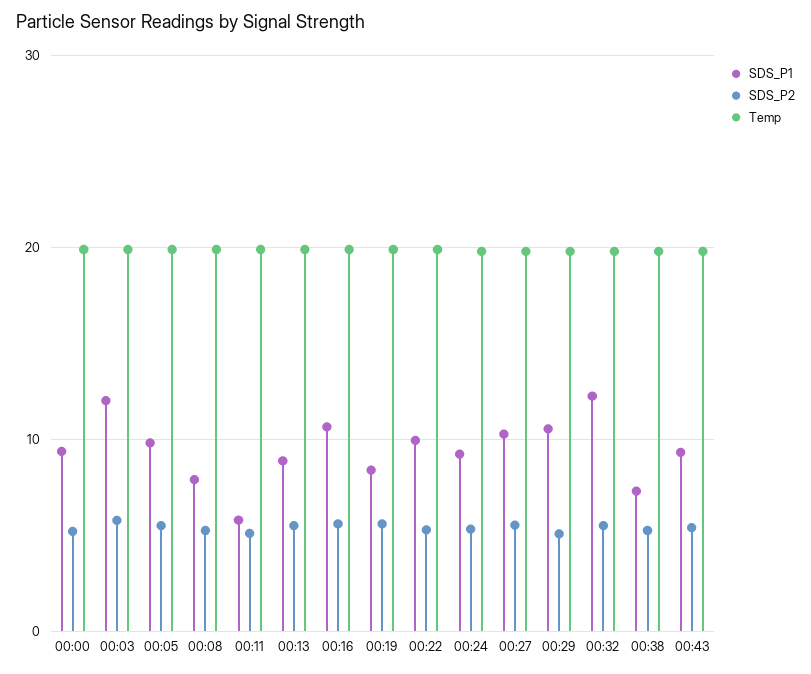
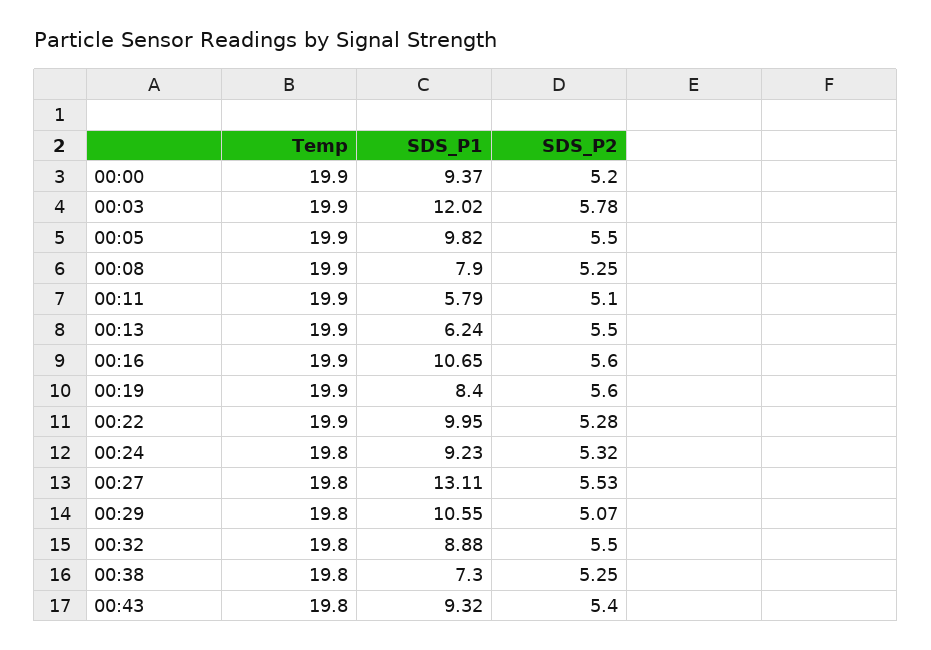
  {
    "SDS_P1": {
      "00:00": 9.37,
      "00:03": 12.02,
      "00:05": 9.82,
      "00:08": 7.9,
      "00:11": 5.79,
-     "00:13": 9,
+     "00:13": 6.24,
      "00:16": 10.65,
      "00:19": 8.4,
      "00:22": 9.95,
      "00:24": 9.23,
-     "00:27": 10,
+     "00:27": 13.11,
      "00:29": 10.55,
-     "00:32": 12,
+     "00:32": 8.88,
      "00:38": 7.3,
      "00:43": 9.32
    },
    "SDS_P2": {
      "00:00": 5.2,
      "00:03": 5.78,
      "00:05": 5.5,
      "00:08": 5.25,
      "00:11": 5.1,
      "00:13": 5.5,
      "00:16": 5.6,
      "00:19": 5.6,
      "00:22": 5.28,
      "00:24": 5.32,
      "00:27": 5.53,
      "00:29": 5.07,
      "00:32": 5.5,
      "00:38": 5.25,
      "00:43": 5.4
    },
    "Temp": {
      "00:00": 19.9,
      "00:03": 19.9,
      "00:05": 19.9,
      "00:08": 19.9,
      "00:11": 19.9,
      "00:13": 19.9,
      "00:16": 19.9,
      "00:19": 19.9,
      "00:22": 19.9,
      "00:24": 19.8,
      "00:27": 19.8,
      "00:29": 19.8,
      "00:32": 19.8,
      "00:38": 19.8,
      "00:43": 19.8
    }
  }

